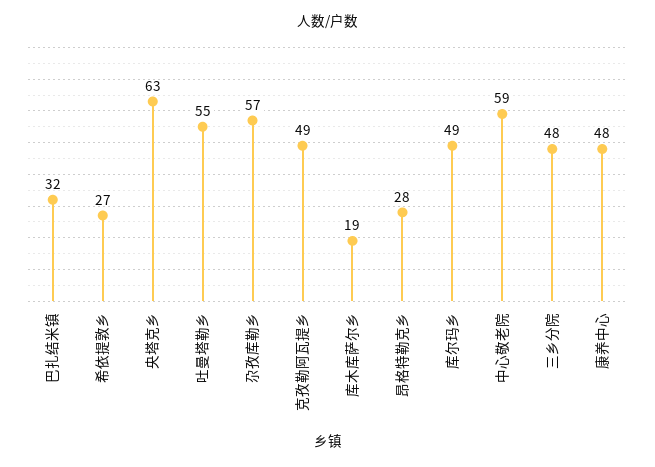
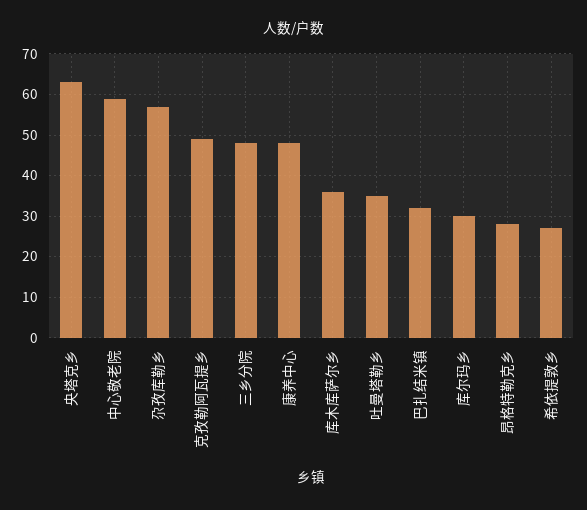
  {
    "巴扎结米镇": 32,
    "希依提敦乡": 27,
    "央塔克乡": 63,
-   "吐曼塔勒乡": 55,
+   "吐曼塔勒乡": 35,
    "尕孜库勒乡": 57,
    "克孜勒阿瓦提乡": 49,
-   "库木库萨尔乡": 19,
+   "库木库萨尔乡": 35,
    "昂格特勒克乡": 28,
-   "库尔玛乡": 49,
+   "库尔玛乡": 30,
    "中心敬老院": 59,
    "三乡分院": 48,
    "康养中心": 48
  }

